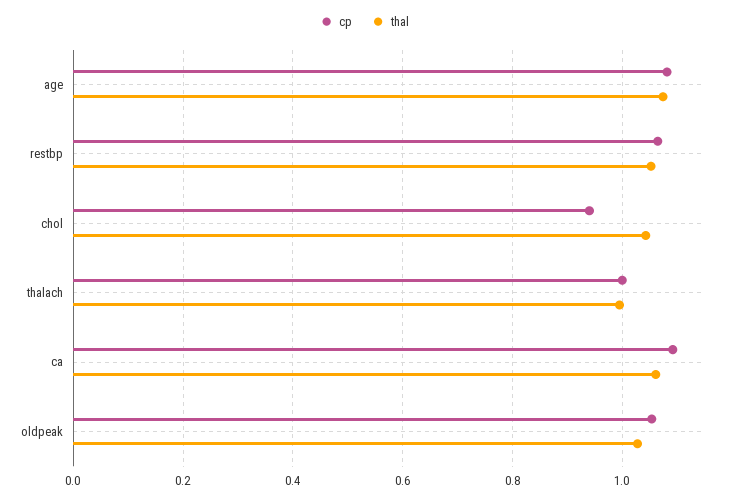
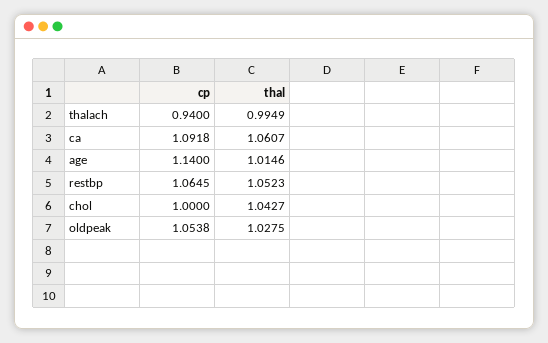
  {
    "cp": {
-     "age": 1.08,
+     "age": 1.14,
      "restbp": 1.0645,
-     "chol": 0.94,
+     "chol": 1,
-     "thalach": 1,
+     "thalach": 0.94,
      "ca": 1.0918,
      "oldpeak": 1.0538
    },
    "thal": {
-     "age": 1.08,
+     "age": 1.0146,
      "restbp": 1.0523,
      "chol": 1.0427,
      "thalach": 0.9949,
      "ca": 1.0607,
      "oldpeak": 1.0275
    }
  }

